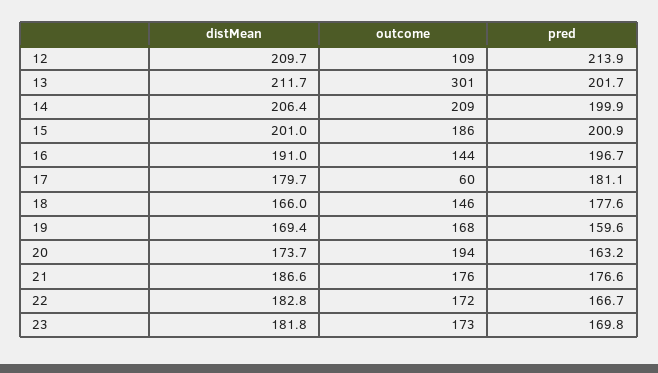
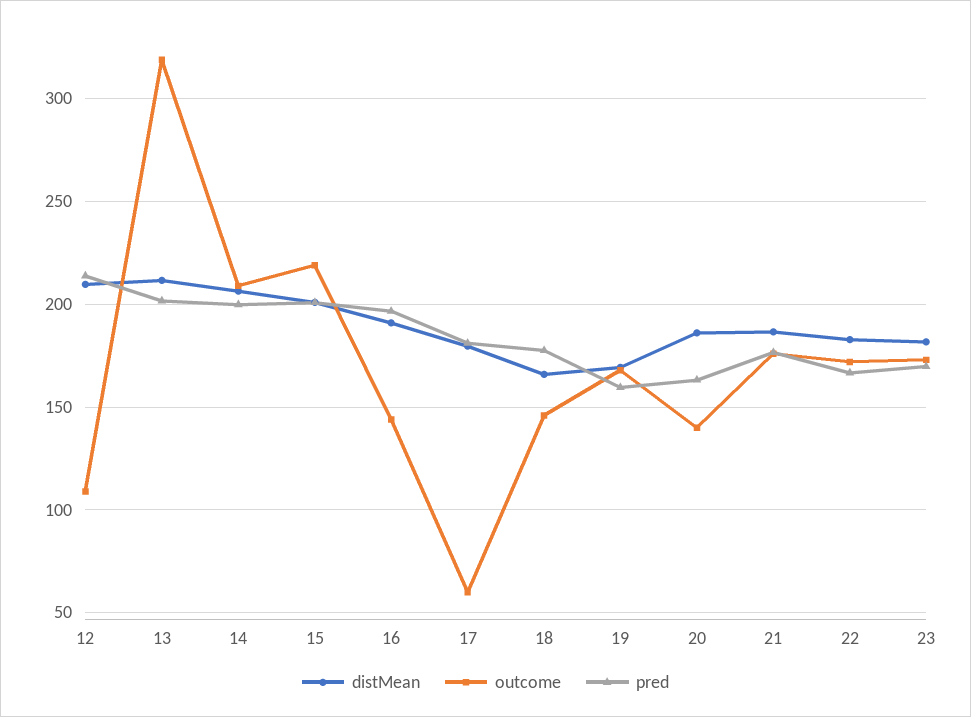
  {
    "distMean": {
      "12": 209.7,
      "13": 211.7,
      "14": 206.4,
      "15": 201,
      "16": 191,
      "17": 179.7,
      "18": 166,
      "19": 169.4,
-     "20": 173.7,
+     "20": 185,
      "21": 186.6,
      "22": 182.8,
      "23": 181.8
    },
    "outcome": {
      "12": 109,
-     "13": 301,
+     "13": 320,
      "14": 209,
-     "15": 186,
+     "15": 220,
      "16": 144,
      "17": 60,
      "18": 146,
      "19": 168,
-     "20": 194,
+     "20": 140,
      "21": 176,
      "22": 172,
      "23": 173
    },
    "pred": {
      "12": 213.9,
      "13": 201.7,
      "14": 199.9,
      "15": 200.9,
      "16": 196.7,
      "17": 181.1,
      "18": 177.6,
      "19": 159.6,
      "20": 163.2,
      "21": 176.6,
      "22": 166.7,
      "23": 169.8
    }
  }

